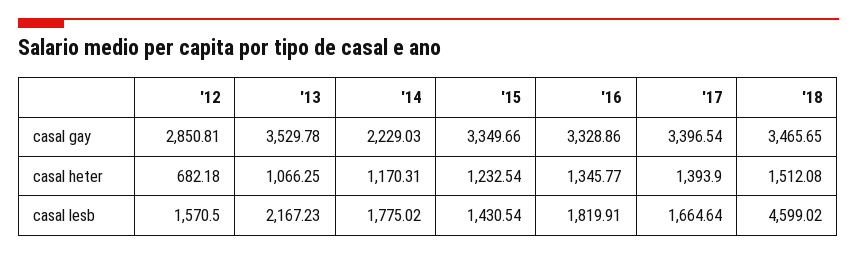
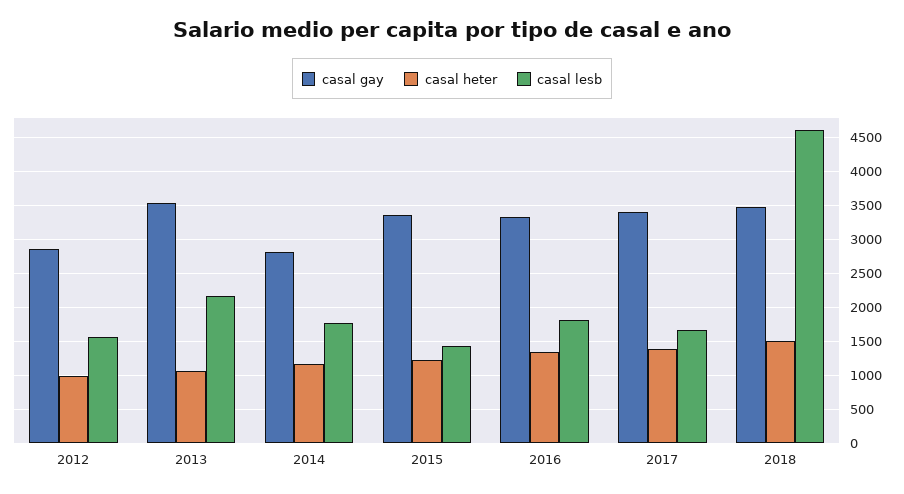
  {
    "casal gay": {
      "'12": 2850.81,
      "'13": 3529.78,
-     "'14": 2229.03,
+     "'14": 2800,
      "'15": 3349.66,
      "'16": 3328.86,
      "'17": 3396.54,
      "'18": 3465.65
    },
    "casal heter": {
-     "'12": 682.18,
+     "'12": 1000,
      "'13": 1066.25,
      "'14": 1170.31,
      "'15": 1232.54,
      "'16": 1345.77,
      "'17": 1393.9,
      "'18": 1512.08
    },
    "casal lesb": {
      "'12": 1570.5,
      "'13": 2167.23,
      "'14": 1775.02,
      "'15": 1430.54,
      "'16": 1819.91,
      "'17": 1664.64,
      "'18": 4599.02
    }
  }

